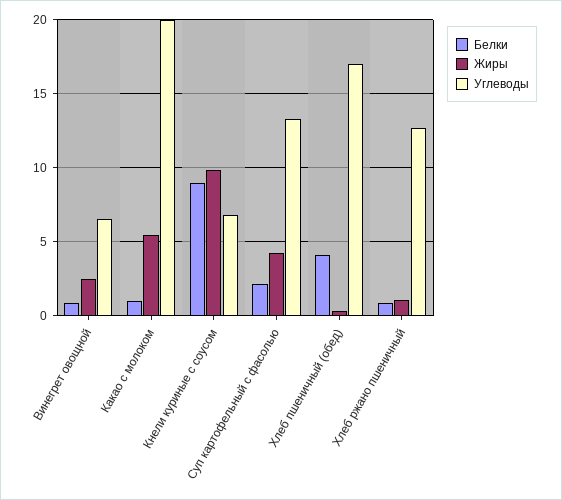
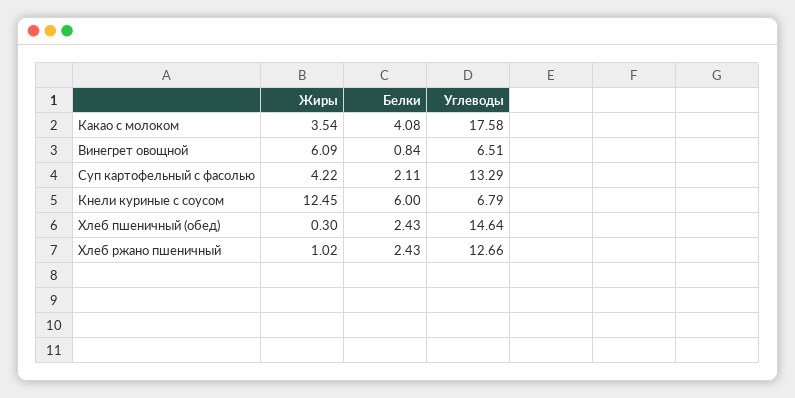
  {
    "Белки": {
      "Винегрет овощной": 0.84,
-     "Какао с молоком": 1,
+     "Какао с молоком": 4.08,
-     "Кнели куриные с соусом": 9,
+     "Кнели куриные с соусом": 6,
      "Суп картофельный с фасолью": 2.11,
-     "Хлеб пшеничный (обед)": 4,
+     "Хлеб пшеничный (обед)": 2.43,
-     "Хлеб ржано пшеничный": 1
+     "Хлеб ржано пшеничный": 2.43
    },
    "Жиры": {
-     "Винегрет овощной": 2.5,
+     "Винегрет овощной": 6.09,
-     "Какао с молоком": 5.5,
+     "Какао с молоком": 3.54,
-     "Кнели куриные с соусом": 10,
+     "Кнели куриные с соусом": 12.45,
      "Суп картофельный с фасолью": 4.22,
      "Хлеб пшеничный (обед)": 0.3,
      "Хлеб ржано пшеничный": 1.02
    },
    "Углеводы": {
      "Винегрет овощной": 6.51,
-     "Какао с молоком": 20,
+     "Какао с молоком": 17.58,
      "Кнели куриные с соусом": 6.79,
      "Суп картофельный с фасолью": 13.29,
-     "Хлеб пшеничный (обед)": 17,
+     "Хлеб пшеничный (обед)": 14.64,
      "Хлеб ржано пшеничный": 12.66
    }
  }

